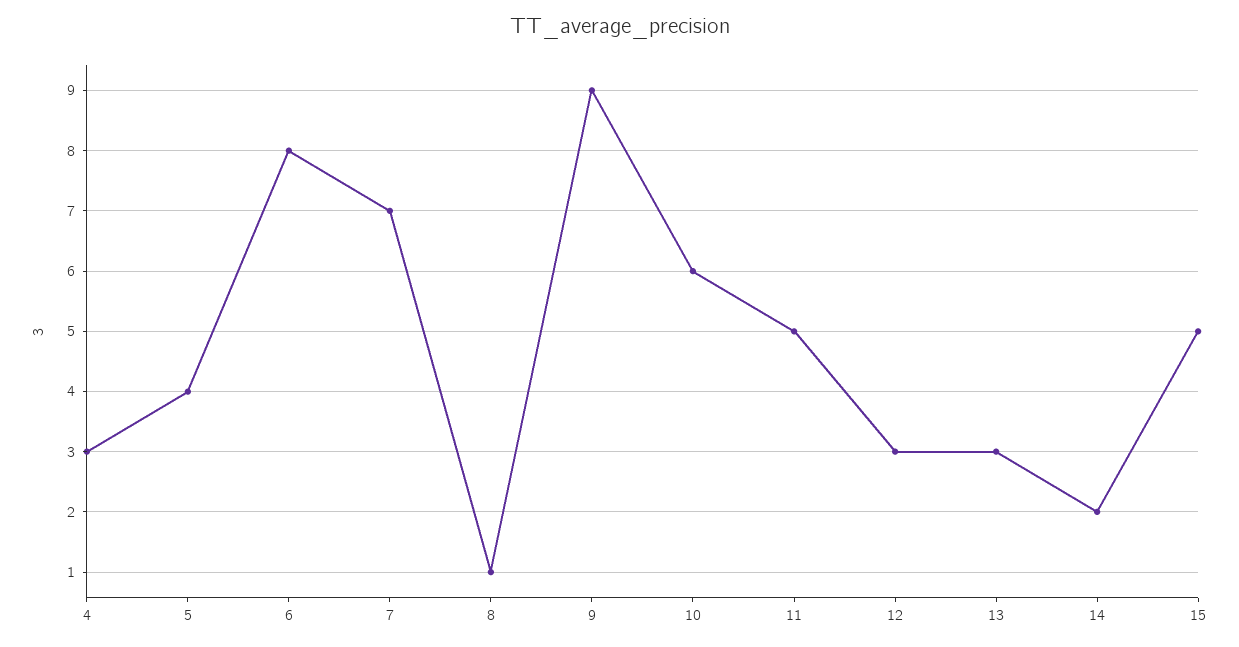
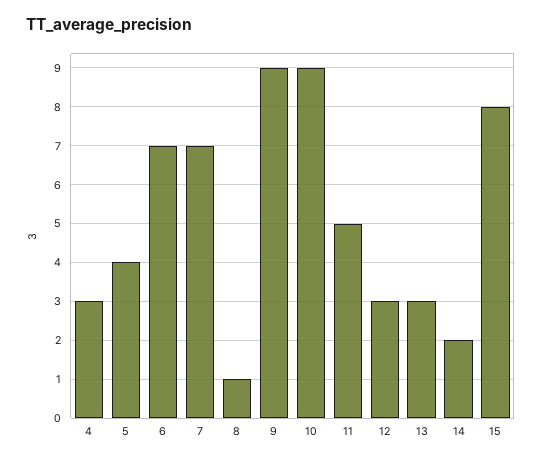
  {
    "4": 3,
    "5": 4,
-   "6": 8,
+   "6": 7,
    "7": 7,
    "8": 1,
    "9": 9,
-   "10": 6,
+   "10": 9,
    "11": 5,
    "12": 3,
    "13": 3,
    "14": 2,
-   "15": 5
+   "15": 8
  }

